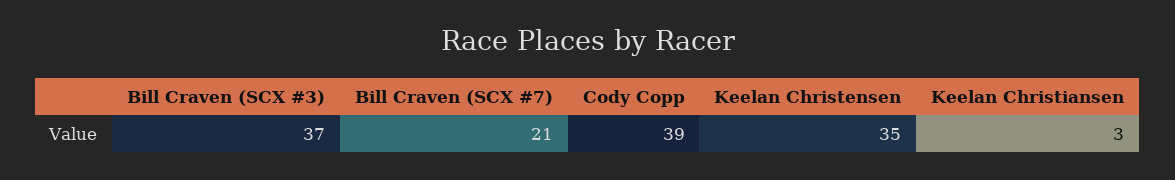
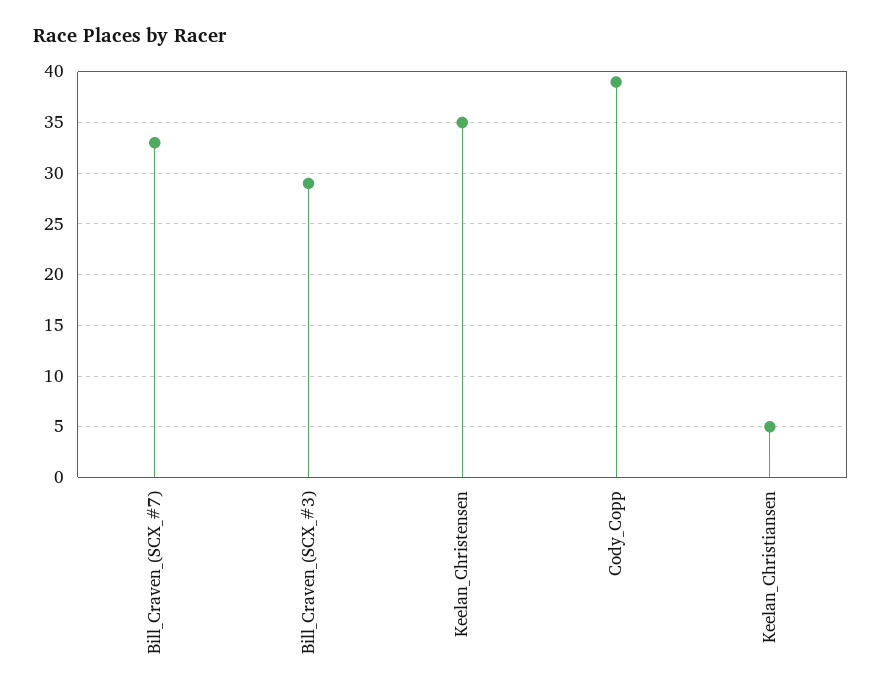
  {
-   "Bill Craven (SCX #3)": 37,
+   "Bill Craven (SCX #3)": 29,
-   "Bill Craven (SCX #7)": 21,
+   "Bill Craven (SCX #7)": 33,
    "Cody Copp": 39,
    "Keelan Christensen": 35,
-   "Keelan Christiansen": 3
+   "Keelan Christiansen": 5
  }

